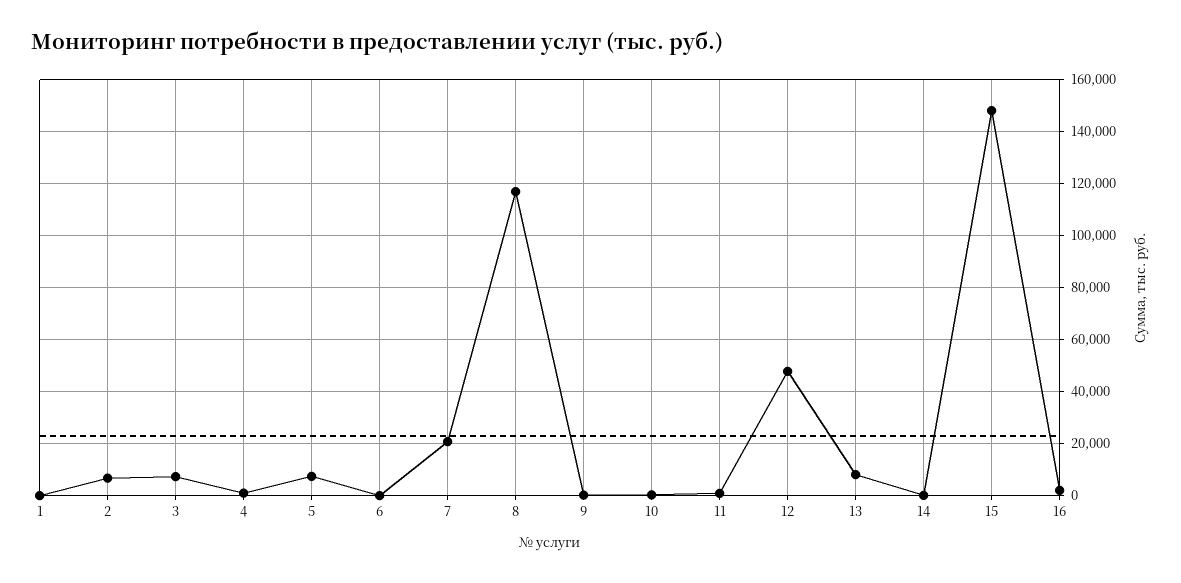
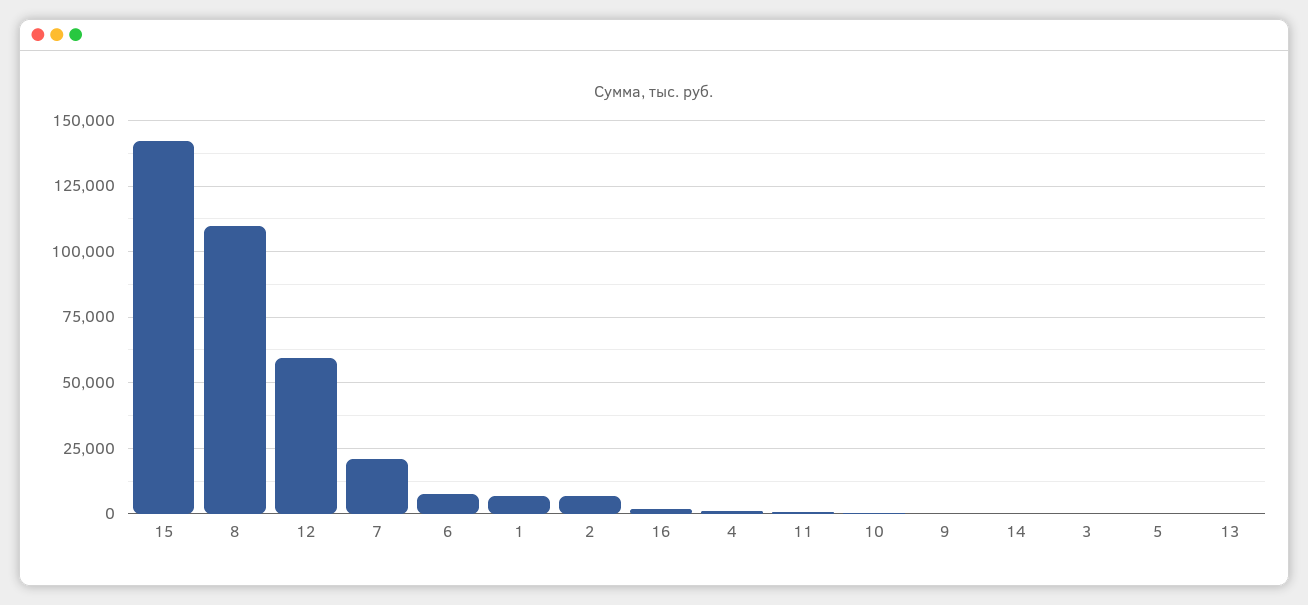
  {
-   "1": 0,
+   "1": 7500,
    "2": 7500,
-   "3": 7500,
+   "3": 0,
    "4": 0,
-   "5": 7500,
+   "5": 0,
-   "6": 0,
+   "6": 7500,
    "7": 20000,
-   "8": 117500,
+   "8": 110000,
    "9": 0,
    "10": 0,
    "11": 0,
-   "12": 47500,
+   "12": 60000,
-   "13": 7500,
+   "13": 0,
    "14": 0,
-   "15": 147500,
+   "15": 142500,
    "16": 2500
  }

